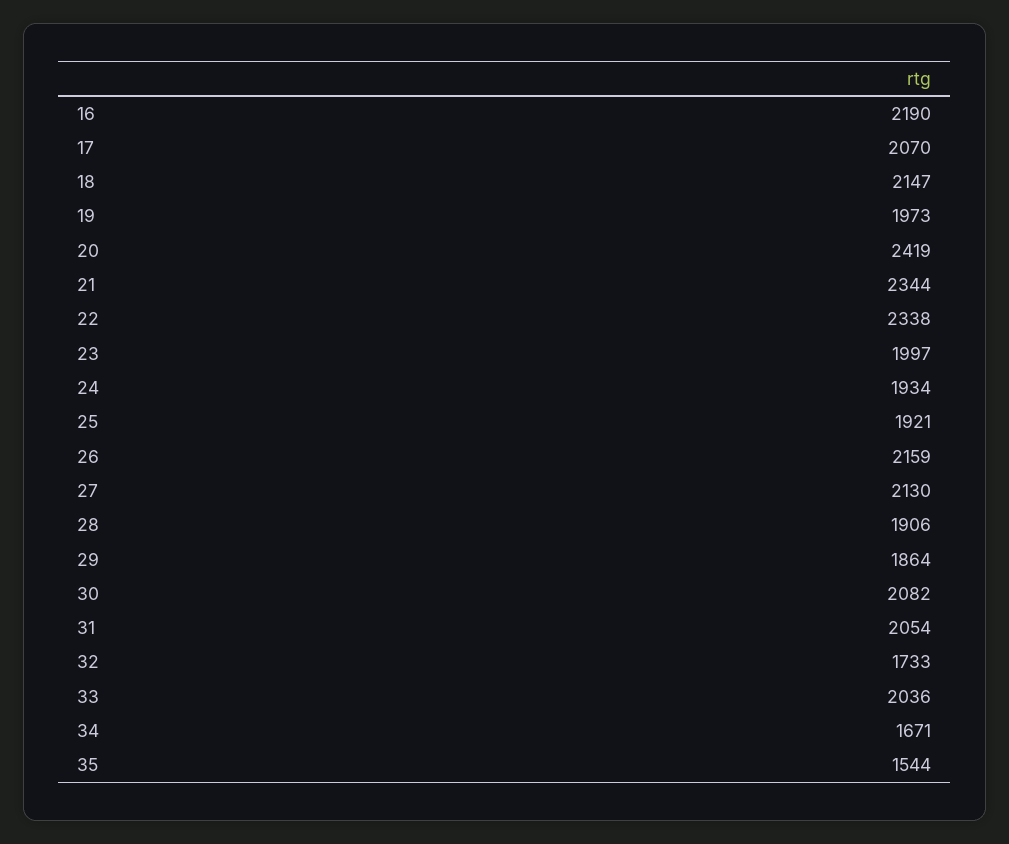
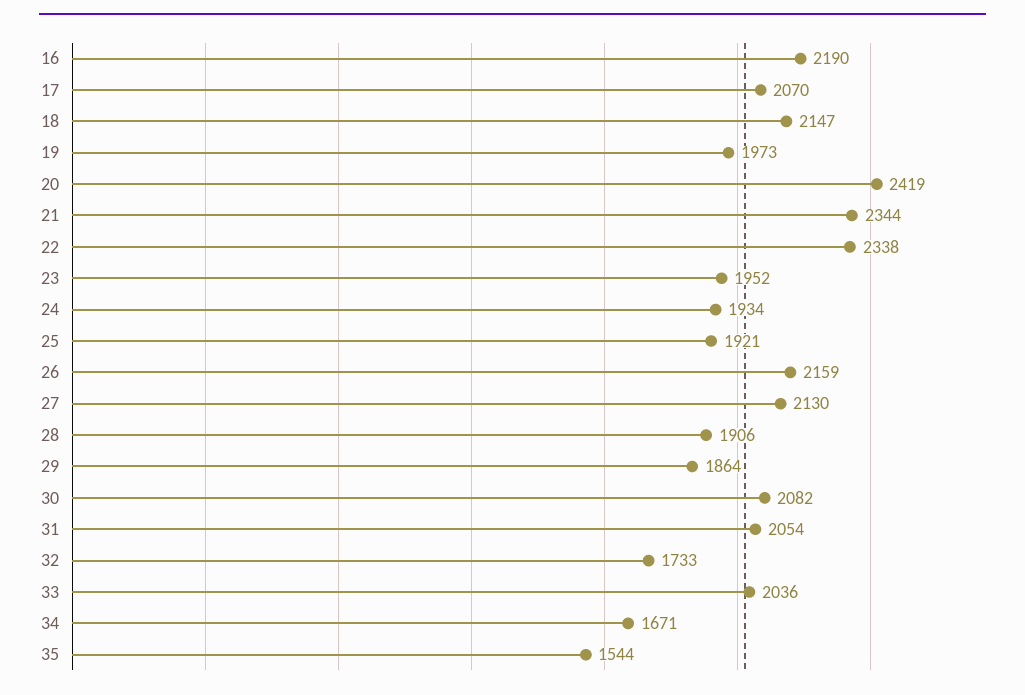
  {
    "16": 2190,
    "17": 2070,
    "18": 2147,
    "19": 1973,
    "20": 2419,
    "21": 2344,
    "22": 2338,
-   "23": 1997,
+   "23": 1952,
    "24": 1934,
    "25": 1921,
    "26": 2159,
    "27": 2130,
    "28": 1906,
    "29": 1864,
    "30": 2082,
    "31": 2054,
    "32": 1733,
    "33": 2036,
    "34": 1671,
    "35": 1544
  }

